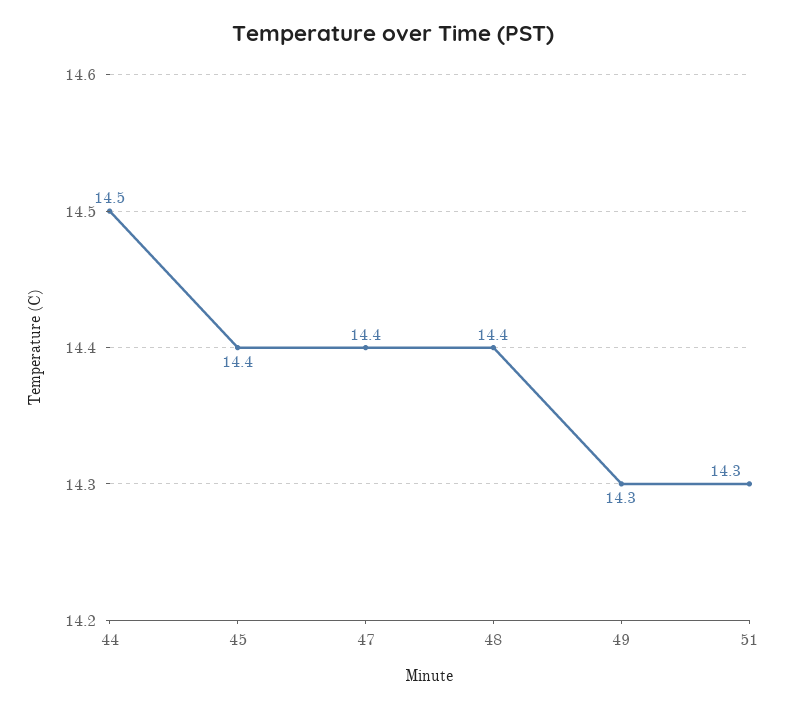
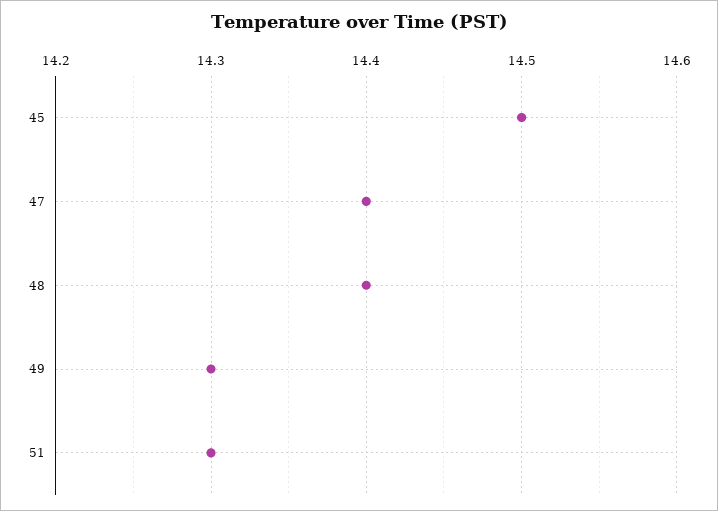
  {
-   "44": 14.5,
-   "45": 14.4,
+   "45": 14.5,
    "47": 14.4,
    "48": 14.4,
    "49": 14.3,
    "51": 14.3
  }

